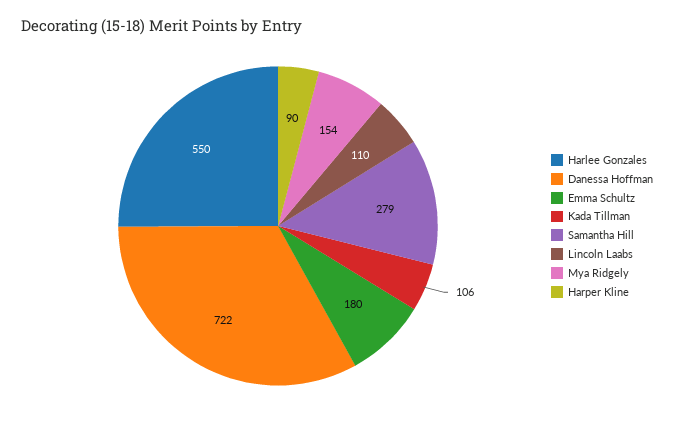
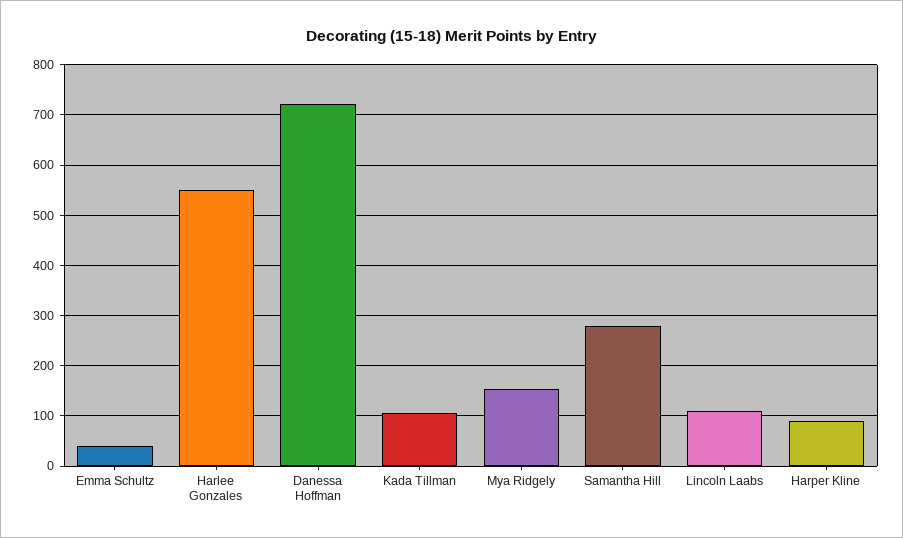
  {
    "Harlee Gonzales": 550,
    "Danessa Hoffman": 722,
-   "Emma Schultz": 180,
+   "Emma Schultz": 40,
    "Kada Tillman": 106,
    "Samantha Hill": 279,
    "Lincoln Laabs": 110,
    "Mya Ridgely": 154,
    "Harper Kline": 90
  }

